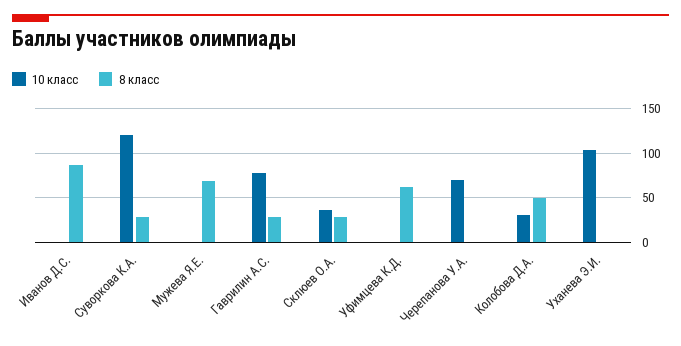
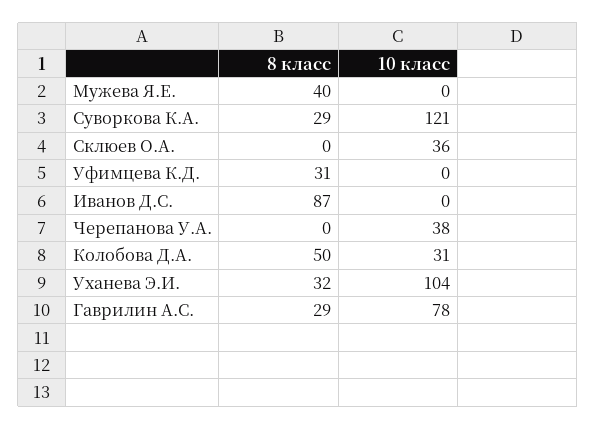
  {
    "10 класс": {
      "Иванов Д.С.": 0,
      "Суворкова К.А.": 121,
      "Мужева Я.Е.": 0,
      "Гаврилин А.С.": 78,
      "Склюев О.А.": 36,
      "Уфимцева К.Д.": 0,
-     "Черепанова У.А.": 70,
+     "Черепанова У.А.": 38,
      "Колобова Д.А.": 31,
      "Уханева Э.И.": 104
    },
    "8 класс": {
      "Иванов Д.С.": 87,
      "Суворкова К.А.": 29,
-     "Мужева Я.Е.": 70,
+     "Мужева Я.Е.": 40,
      "Гаврилин А.С.": 29,
-     "Склюев О.А.": 30,
+     "Склюев О.А.": 0,
-     "Уфимцева К.Д.": 60,
+     "Уфимцева К.Д.": 31,
      "Черепанова У.А.": 0,
      "Колобова Д.А.": 50,
-     "Уханева Э.И.": 0
+     "Уханева Э.И.": 32
    }
  }

